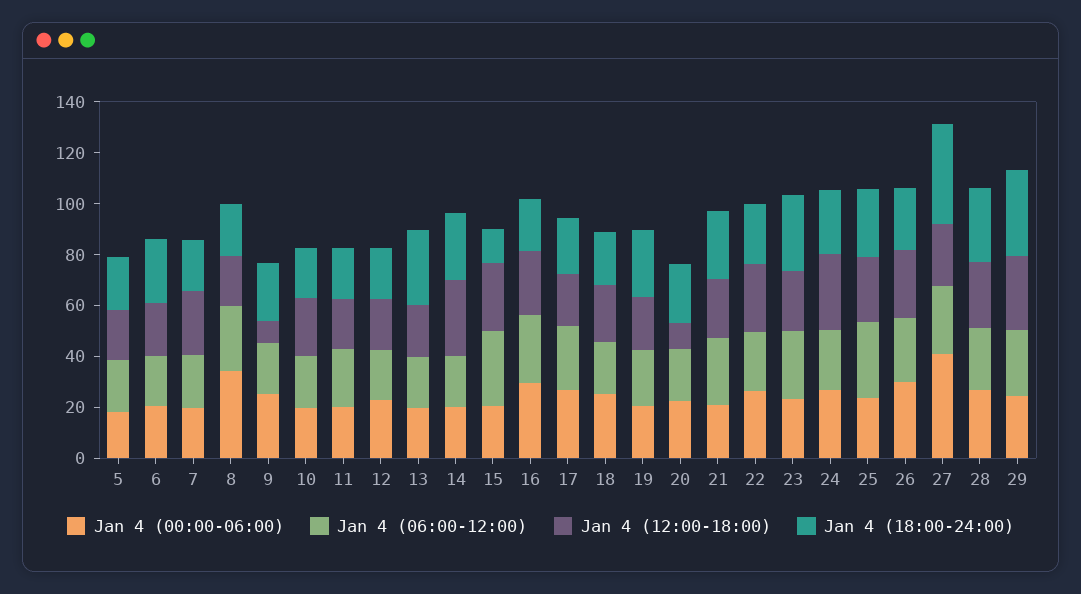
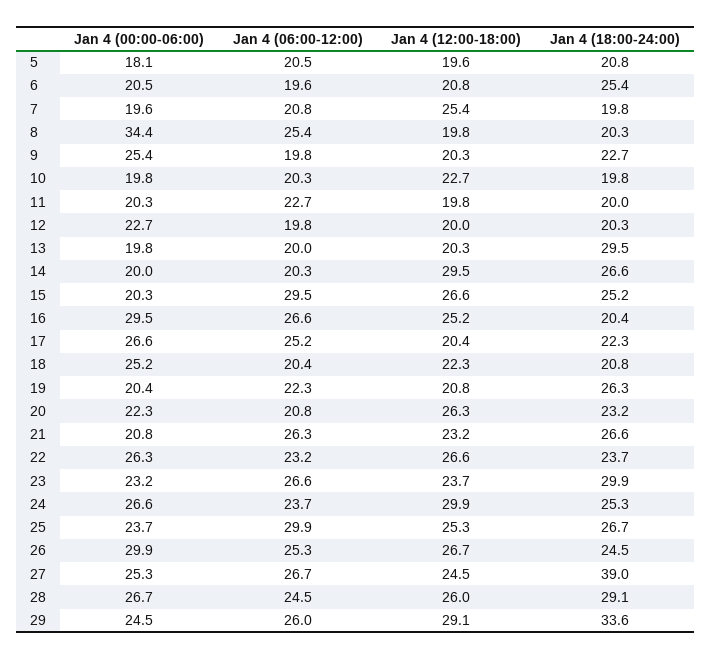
  {
    "Jan 4 (00:00-06:00)": {
      "5": 18.1,
      "6": 20.5,
      "7": 19.6,
      "8": 34.4,
      "9": 25.4,
      "10": 19.8,
      "11": 20.3,
      "12": 22.7,
      "13": 19.8,
      "14": 20,
      "15": 20.3,
      "16": 29.5,
      "17": 26.6,
      "18": 25.2,
      "19": 20.4,
      "20": 22.3,
      "21": 20.8,
      "22": 26.3,
      "23": 23.2,
      "24": 26.6,
      "25": 23.7,
      "26": 29.9,
-     "27": 40,
+     "27": 25.3,
      "28": 26.7,
      "29": 24.5
    },
    "Jan 4 (06:00-12:00)": {
      "5": 20.5,
      "6": 19.6,
      "7": 20.8,
      "8": 25.4,
      "9": 19.8,
      "10": 20.3,
      "11": 22.7,
      "12": 19.8,
      "13": 20,
      "14": 20.3,
      "15": 29.5,
      "16": 26.6,
      "17": 25.2,
      "18": 20.4,
      "19": 22.3,
      "20": 20.8,
      "21": 26.3,
      "22": 23.2,
      "23": 26.6,
      "24": 23.7,
      "25": 29.9,
      "26": 25.3,
      "27": 26.7,
      "28": 24.5,
      "29": 26
    },
    "Jan 4 (12:00-18:00)": {
      "5": 19.6,
      "6": 20.8,
      "7": 25.4,
      "8": 19.8,
-     "9": 10,
+     "9": 20.3,
      "10": 22.7,
      "11": 19.8,
      "12": 20,
      "13": 20.3,
      "14": 29.5,
      "15": 26.6,
      "16": 25.2,
      "17": 20.4,
      "18": 22.3,
      "19": 20.8,
-     "20": 10,
+     "20": 26.3,
      "21": 23.2,
      "22": 26.6,
      "23": 23.7,
      "24": 29.9,
      "25": 25.3,
      "26": 26.7,
      "27": 24.5,
      "28": 26,
      "29": 29.1
    },
    "Jan 4 (18:00-24:00)": {
      "5": 20.8,
      "6": 25.4,
      "7": 19.8,
      "8": 20.3,
      "9": 22.7,
      "10": 19.8,
      "11": 20,
      "12": 20.3,
      "13": 29.5,
      "14": 26.6,
-     "15": 15,
+     "15": 25.2,
      "16": 20.4,
      "17": 22.3,
      "18": 20.8,
      "19": 26.3,
      "20": 23.2,
      "21": 26.6,
      "22": 23.7,
      "23": 29.9,
      "24": 25.3,
      "25": 26.7,
      "26": 24.5,
      "27": 39,
      "28": 29.1,
      "29": 33.6
    }
  }

